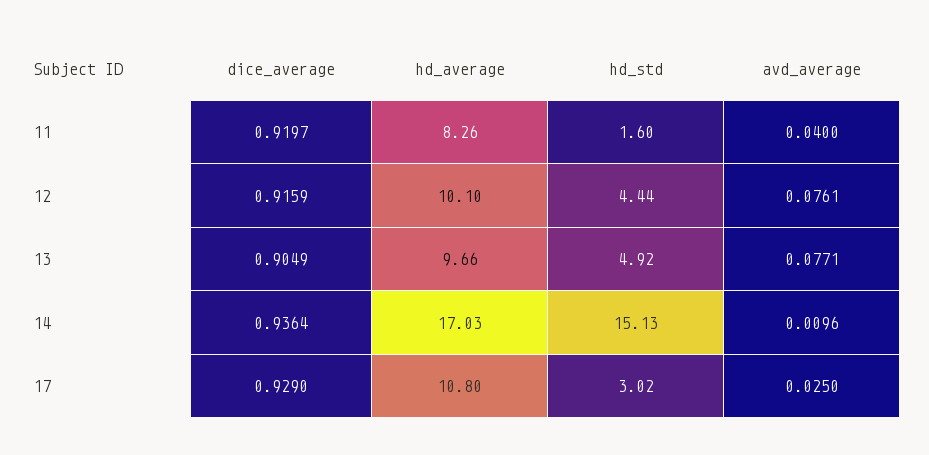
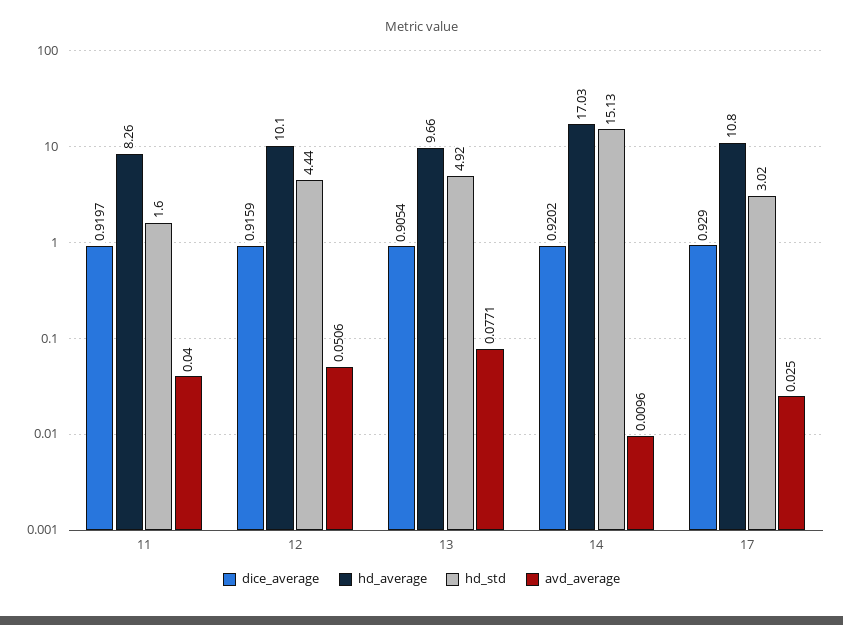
  {
    "dice_average": {
      "11": 0.9197,
      "12": 0.9159,
-     "13": 0.9049,
+     "13": 0.9054,
-     "14": 0.9364,
+     "14": 0.9202,
      "17": 0.929
    },
    "hd_average": {
      "11": 8.26,
      "12": 10.1,
      "13": 9.66,
      "14": 17.03,
      "17": 10.8
    },
    "hd_std": {
      "11": 1.6,
      "12": 4.44,
      "13": 4.92,
      "14": 15.13,
      "17": 3.02
    },
    "avd_average": {
      "11": 0.04,
-     "12": 0.0761,
+     "12": 0.0506,
      "13": 0.0771,
      "14": 0.0096,
      "17": 0.025
    }
  }

